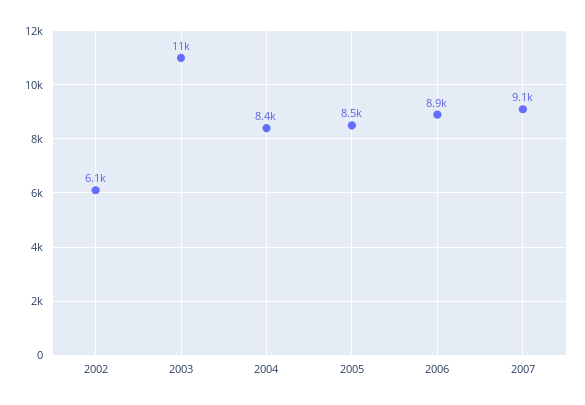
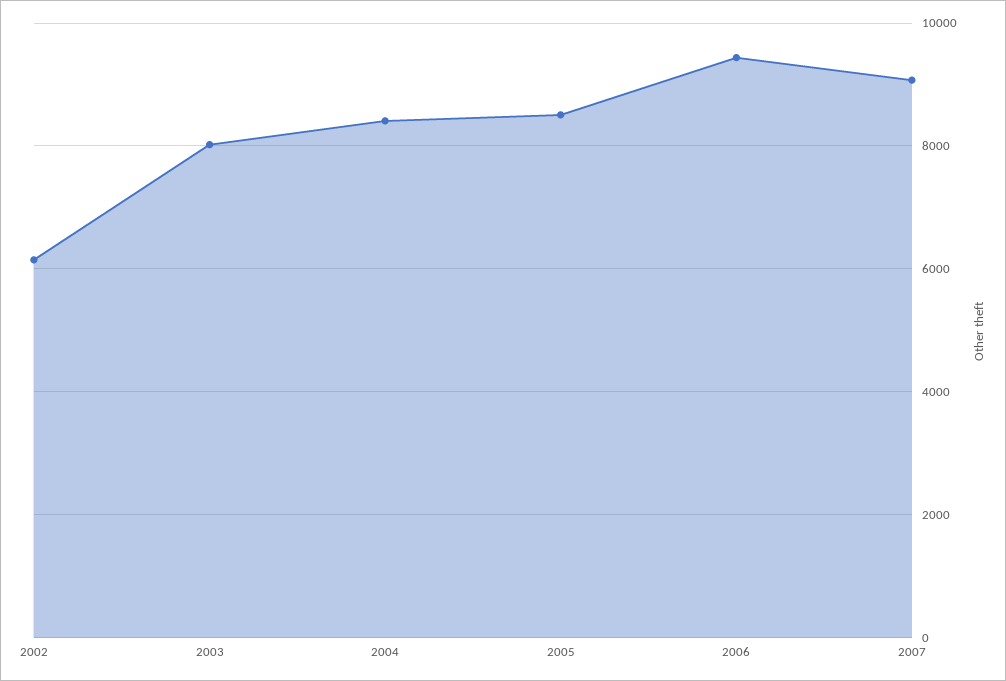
  {
    "2002": 6100,
-   "2003": 11000,
+   "2003": 8000,
    "2004": 8400,
    "2005": 8500,
-   "2006": 8900,
+   "2006": 9400,
    "2007": 9100
  }

